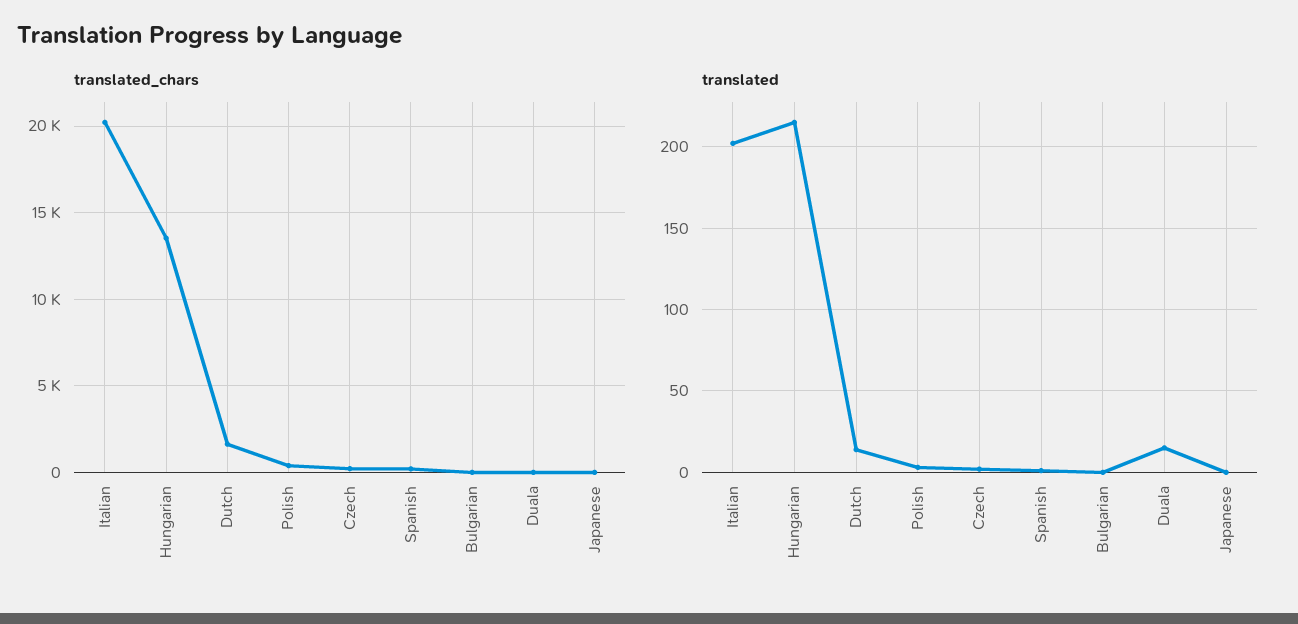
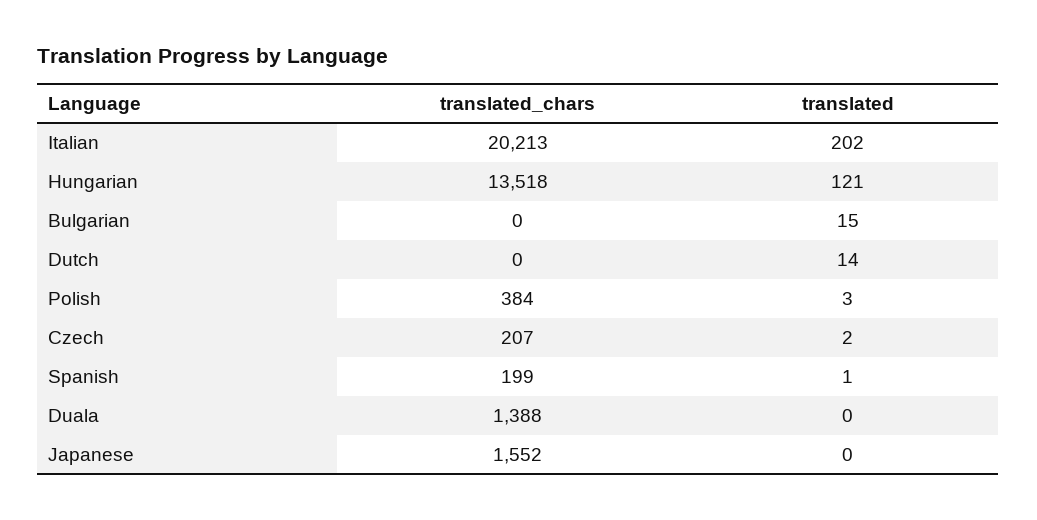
  {
    "translated_chars": {
      "Italian": 20213,
      "Hungarian": 13518,
-     "Dutch": 1500,
+     "Dutch": 0,
      "Polish": 384,
      "Czech": 207,
      "Spanish": 199,
      "Bulgarian": 0,
-     "Duala": 0,
+     "Duala": 1388,
-     "Japanese": 0
+     "Japanese": 1552
    },
    "translated": {
      "Italian": 202,
-     "Hungarian": 215,
+     "Hungarian": 121,
      "Dutch": 14,
      "Polish": 3,
      "Czech": 2,
      "Spanish": 1,
-     "Bulgarian": 0,
+     "Bulgarian": 15,
-     "Duala": 15,
+     "Duala": 0,
      "Japanese": 0
    }
  }

